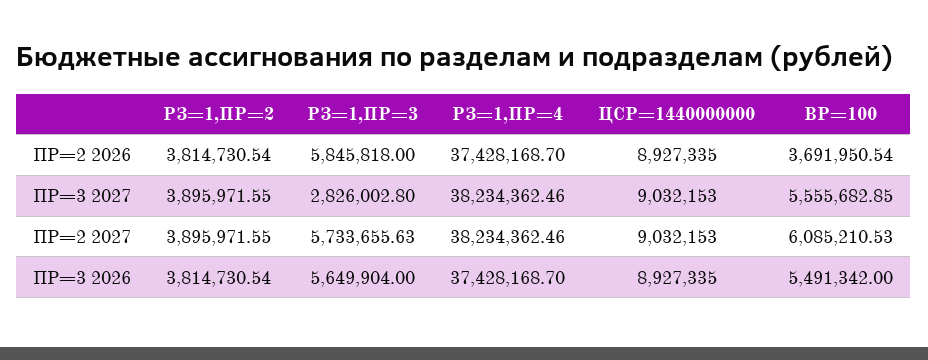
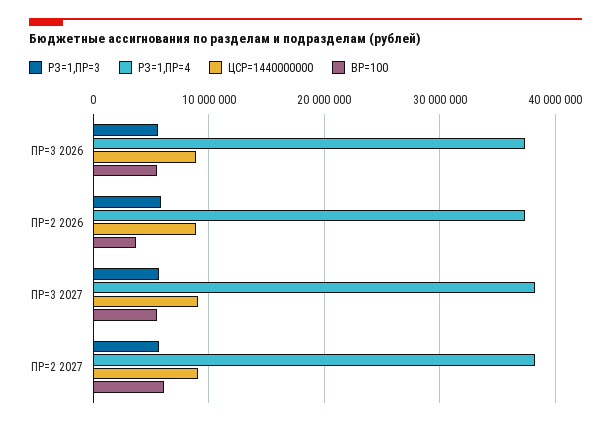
  {
-   "РЗ=1,ПР=2": {
-     "ПР=2 2026": 3814730.54,
-     "ПР=3 2027": 3895971.55,
-     "ПР=2 2027": 3895971.55,
-     "ПР=3 2026": 3814730.54
-   },
    "РЗ=1,ПР=3": {
      "ПР=2 2026": 5845818,
-     "ПР=3 2027": 2826002.8,
+     "ПР=3 2027": 6000000,
      "ПР=2 2027": 5733655.63,
      "ПР=3 2026": 5649904
    },
    "РЗ=1,ПР=4": {
      "ПР=2 2026": 37428168.7,
      "ПР=3 2027": 38234362.46,
      "ПР=2 2027": 38234362.46,
      "ПР=3 2026": 37428168.7
    },
    "ЦСР=1440000000": {
      "ПР=2 2026": 8927335,
      "ПР=3 2027": 9032153,
      "ПР=2 2027": 9032153,
      "ПР=3 2026": 8927335
    },
    "ВР=100": {
      "ПР=2 2026": 3691950.54,
      "ПР=3 2027": 5555682.85,
      "ПР=2 2027": 6085210.53,
      "ПР=3 2026": 5491342
    }
  }

